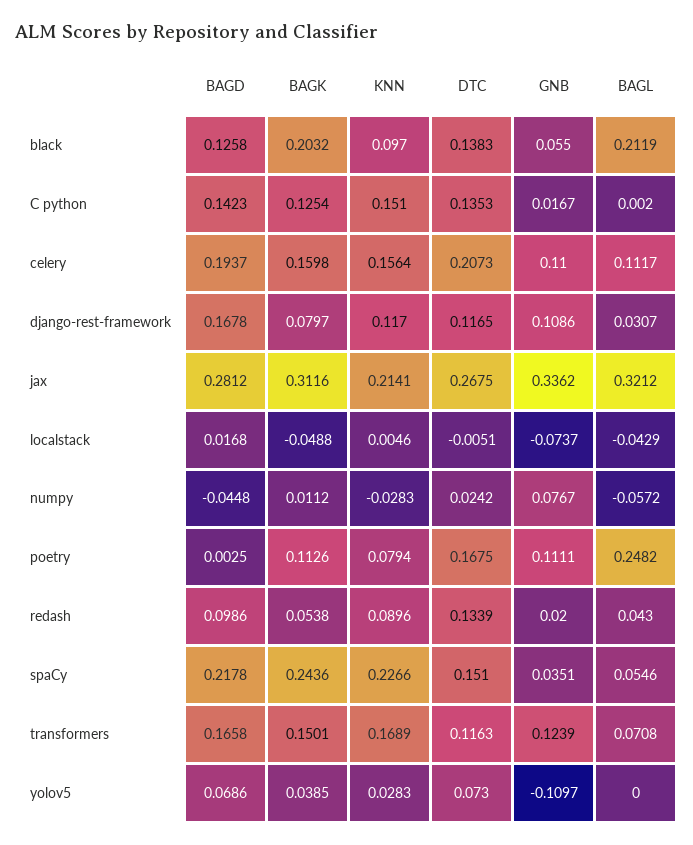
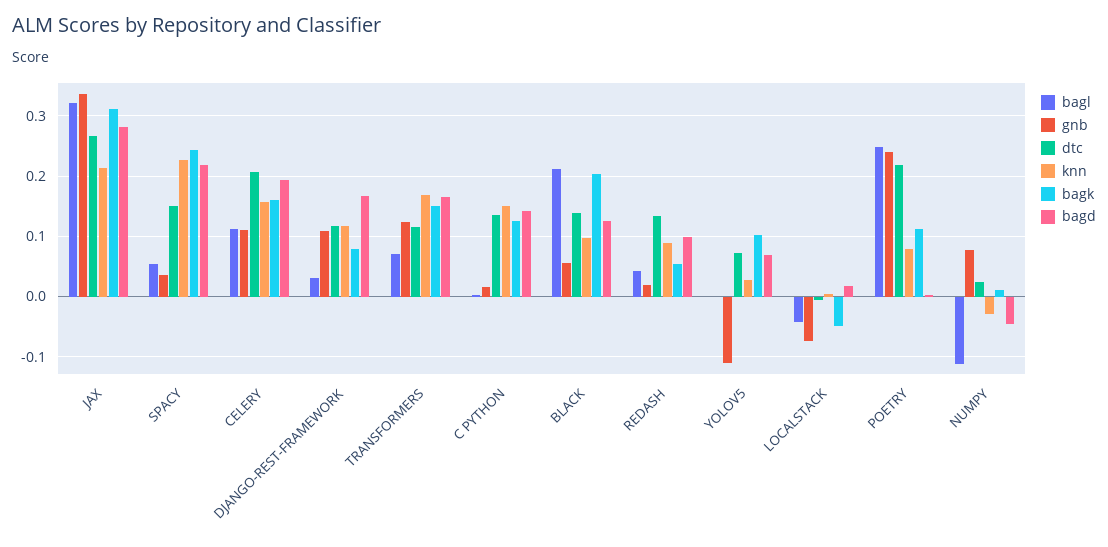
  {
    "BAGD": {
      "black": 0.1258,
      "C python": 0.1423,
      "celery": 0.1937,
      "django-rest-framework": 0.1678,
      "jax": 0.2812,
      "localstack": 0.0168,
      "numpy": -0.0448,
      "poetry": 0.0025,
      "redash": 0.0986,
      "spaCy": 0.2178,
      "transformers": 0.1658,
      "yolov5": 0.0686
    },
    "BAGK": {
      "black": 0.2032,
      "C python": 0.1254,
      "celery": 0.1598,
      "django-rest-framework": 0.0797,
      "jax": 0.3116,
      "localstack": -0.0488,
      "numpy": 0.0112,
      "poetry": 0.1126,
      "redash": 0.0538,
      "spaCy": 0.2436,
      "transformers": 0.1501,
-     "yolov5": 0.0385
+     "yolov5": 0.1
    },
    "KNN": {
      "black": 0.097,
      "C python": 0.151,
      "celery": 0.1564,
      "django-rest-framework": 0.117,
      "jax": 0.2141,
      "localstack": 0.0046,
      "numpy": -0.0283,
      "poetry": 0.0794,
      "redash": 0.0896,
      "spaCy": 0.2266,
      "transformers": 0.1689,
      "yolov5": 0.0283
    },
    "DTC": {
      "black": 0.1383,
      "C python": 0.1353,
      "celery": 0.2073,
      "django-rest-framework": 0.1165,
      "jax": 0.2675,
      "localstack": -0.0051,
      "numpy": 0.0242,
-     "poetry": 0.1675,
+     "poetry": 0.22,
      "redash": 0.1339,
      "spaCy": 0.151,
      "transformers": 0.1163,
      "yolov5": 0.073
    },
    "GNB": {
      "black": 0.055,
      "C python": 0.0167,
      "celery": 0.11,
      "django-rest-framework": 0.1086,
      "jax": 0.3362,
      "localstack": -0.0737,
      "numpy": 0.0767,
-     "poetry": 0.1111,
+     "poetry": 0.24,
      "redash": 0.02,
      "spaCy": 0.0351,
      "transformers": 0.1239,
      "yolov5": -0.1097
    },
    "BAGL": {
      "black": 0.2119,
      "C python": 0.002,
      "celery": 0.1117,
      "django-rest-framework": 0.0307,
      "jax": 0.3212,
      "localstack": -0.0429,
-     "numpy": -0.0572,
+     "numpy": -0.11,
      "poetry": 0.2482,
      "redash": 0.043,
      "spaCy": 0.0546,
      "transformers": 0.0708,
      "yolov5": 0
    }
  }

